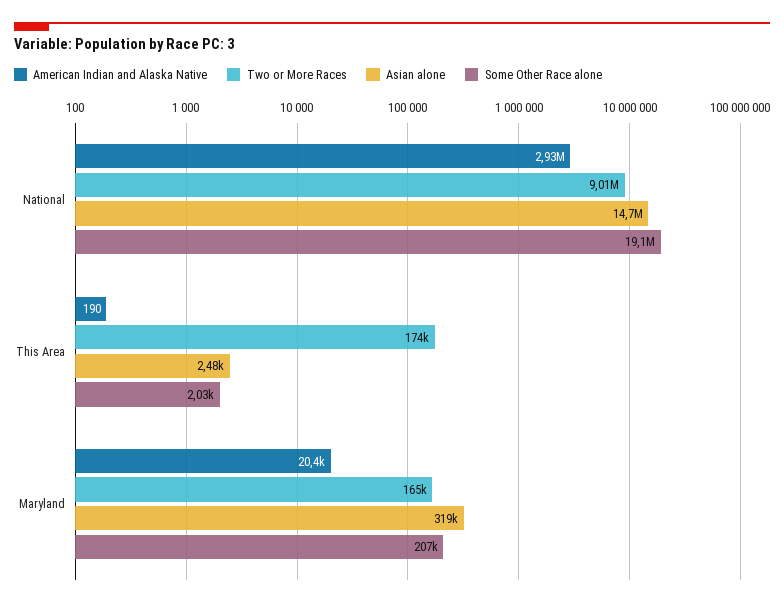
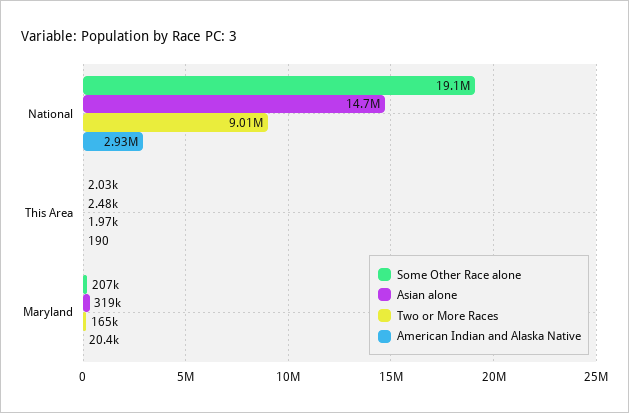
  {
    "American Indian and Alaska Native": {
      "National": 2930000,
      "This Area": 190,
      "Maryland": 20400
    },
    "Two or More Races": {
      "National": 9010000,
-     "This Area": 174000,
+     "This Area": 1970,
      "Maryland": 165000
    },
    "Asian alone": {
      "National": 14700000,
      "This Area": 2480,
      "Maryland": 319000
    },
    "Some Other Race alone": {
      "National": 19100000,
      "This Area": 2030,
      "Maryland": 207000
    }
  }

